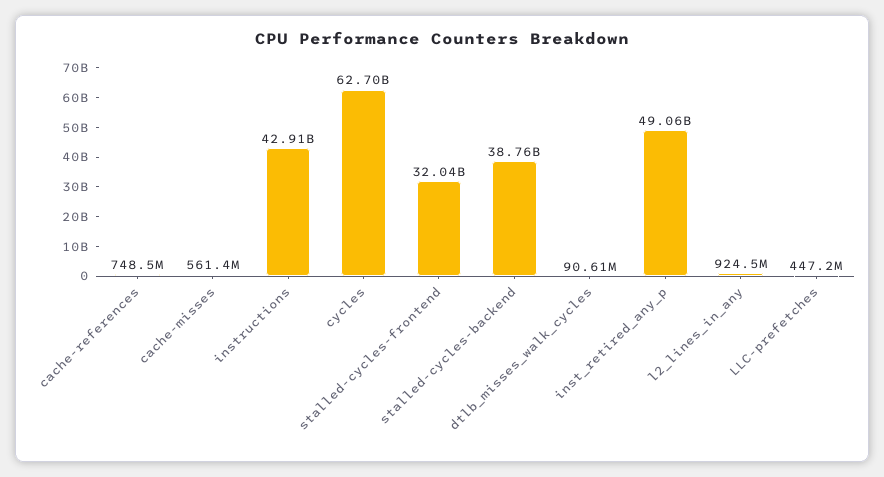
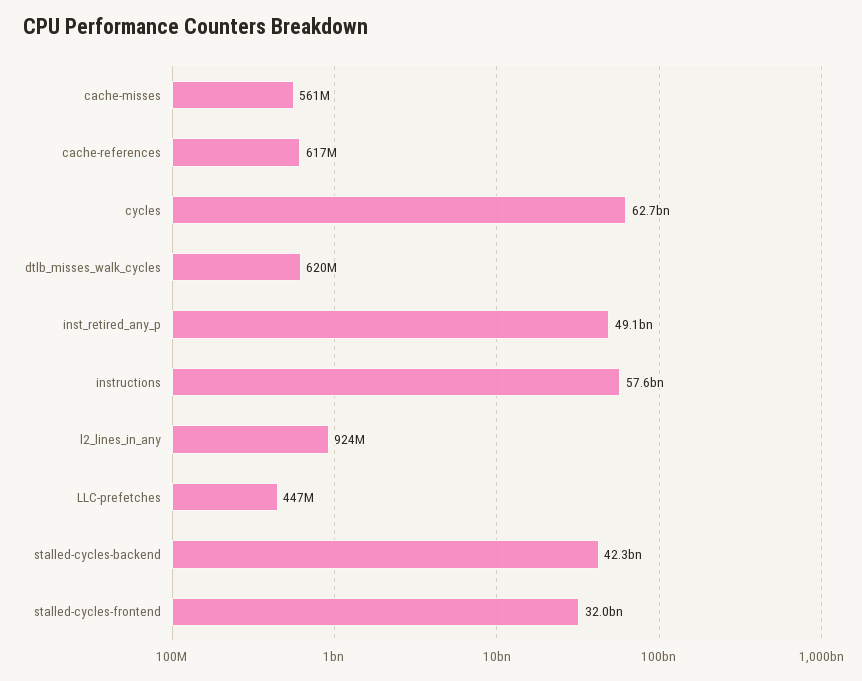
  {
-   "cache-references": 748500000,
+   "cache-references": 617000000,
    "cache-misses": 561400000,
-   "instructions": 42910000000,
+   "instructions": 57600000000,
    "cycles": 62700000000,
    "stalled-cycles-frontend": 32040000000,
-   "stalled-cycles-backend": 38760000000,
+   "stalled-cycles-backend": 42300000000,
-   "dtlb_misses_walk_cycles": 90610000,
+   "dtlb_misses_walk_cycles": 620000000,
    "inst_retired_any_p": 49060000000,
    "l2_lines_in_any": 924500000,
    "LLC-prefetches": 447200000
  }

